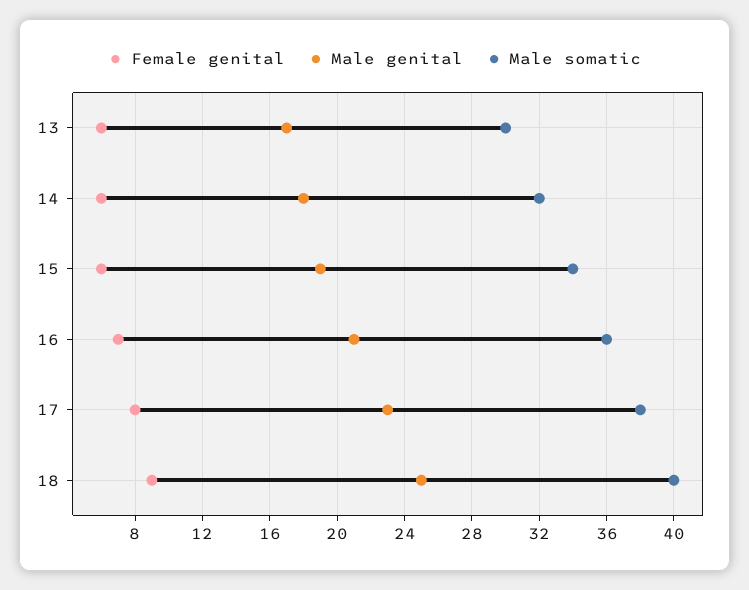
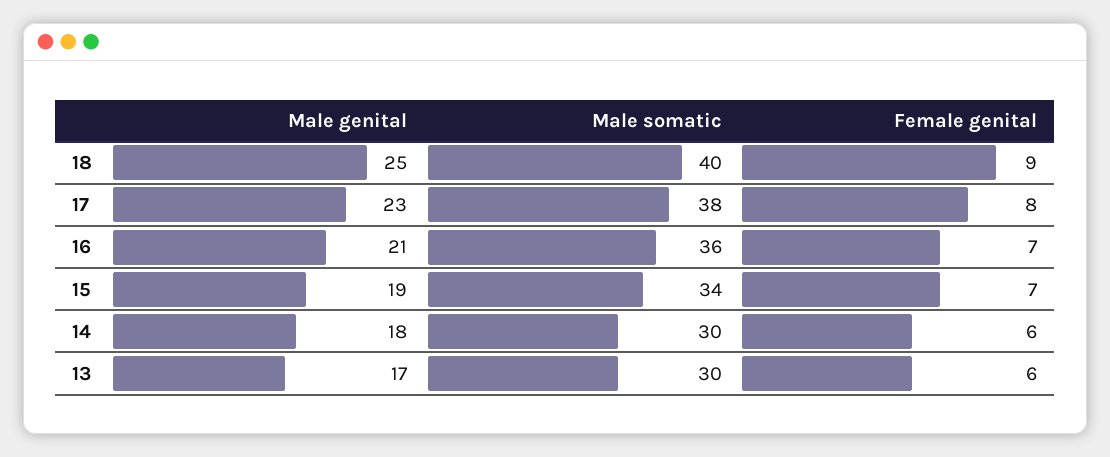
  {
    "Female genital": {
      "13": 6,
      "14": 6,
-     "15": 6,
+     "15": 7,
      "16": 7,
      "17": 8,
      "18": 9
    },
    "Male genital": {
      "13": 17,
      "14": 18,
      "15": 19,
      "16": 21,
      "17": 23,
      "18": 25
    },
    "Male somatic": {
      "13": 30,
-     "14": 32,
+     "14": 30,
      "15": 34,
      "16": 36,
      "17": 38,
      "18": 40
    }
  }

